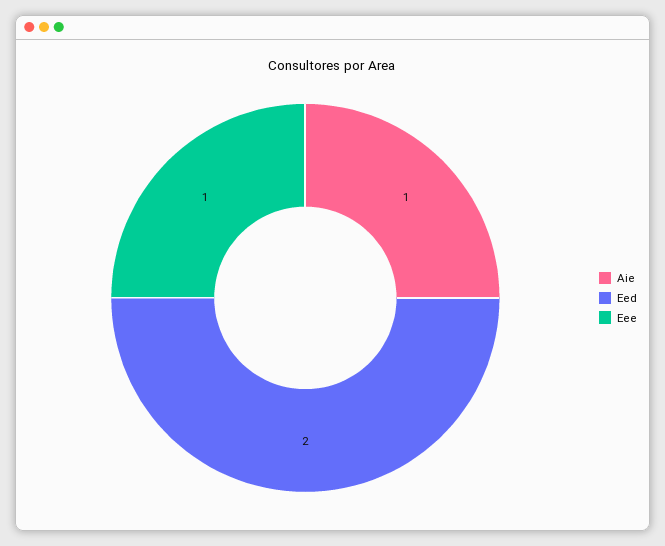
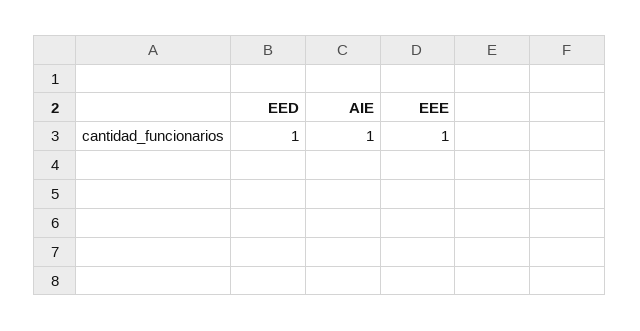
  {
    "Aie": 1,
-   "Eed": 2,
+   "Eed": 1,
    "Eee": 1
  }

